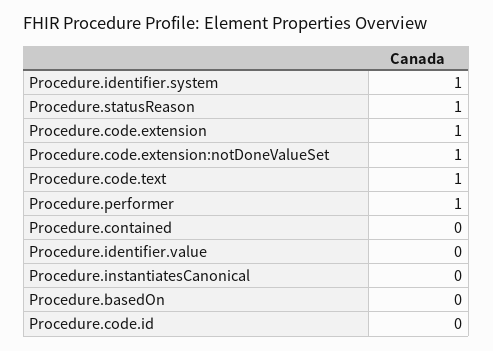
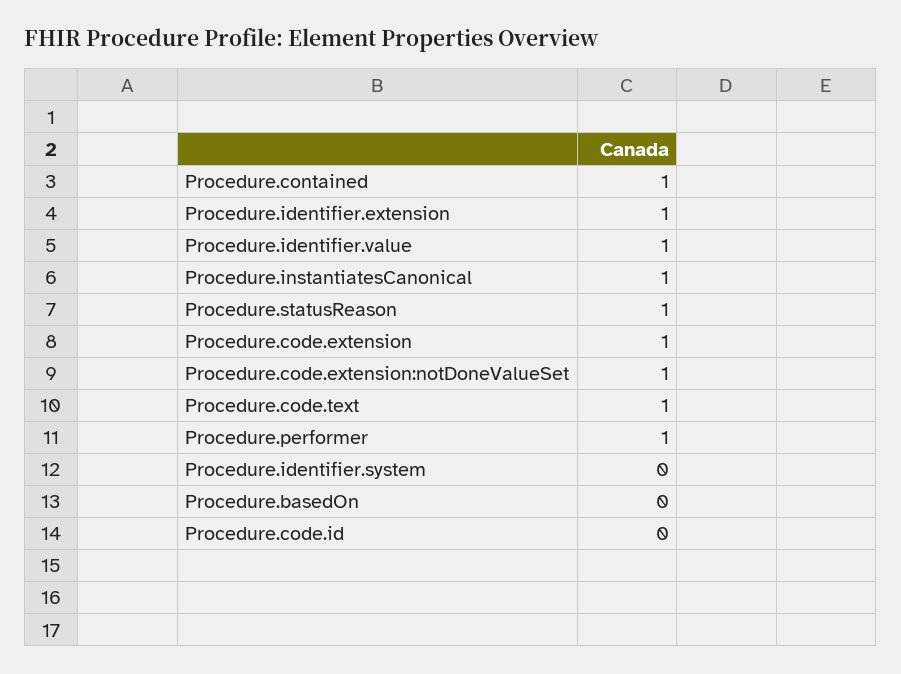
  {
-   "Procedure.identifier.system": 1,
+   "Procedure.identifier.system": 0,
    "Procedure.statusReason": 1,
    "Procedure.code.extension": 1,
    "Procedure.code.extension:notDoneValueSet": 1,
    "Procedure.code.text": 1,
    "Procedure.performer": 1,
-   "Procedure.contained": 0,
+   "Procedure.contained": 1,
-   "Procedure.identifier.value": 0,
+   "Procedure.identifier.value": 1,
-   "Procedure.instantiatesCanonical": 0,
+   "Procedure.instantiatesCanonical": 1,
    "Procedure.basedOn": 0,
-   "Procedure.code.id": 0
+   "Procedure.code.id": 0,
+   "Procedure.identifier.extension": 1
  }

